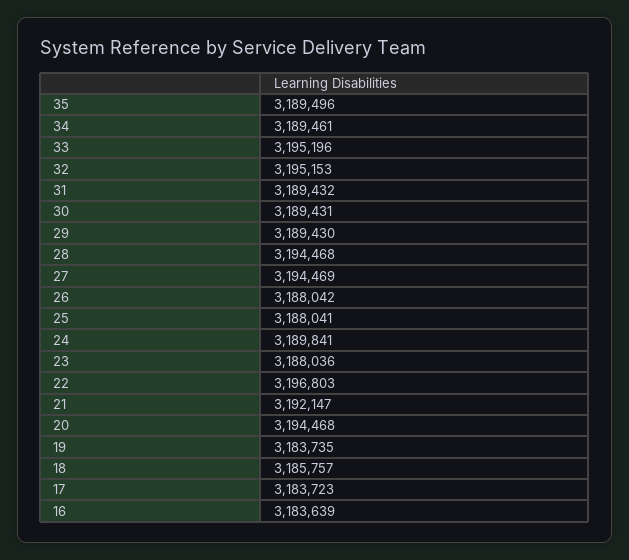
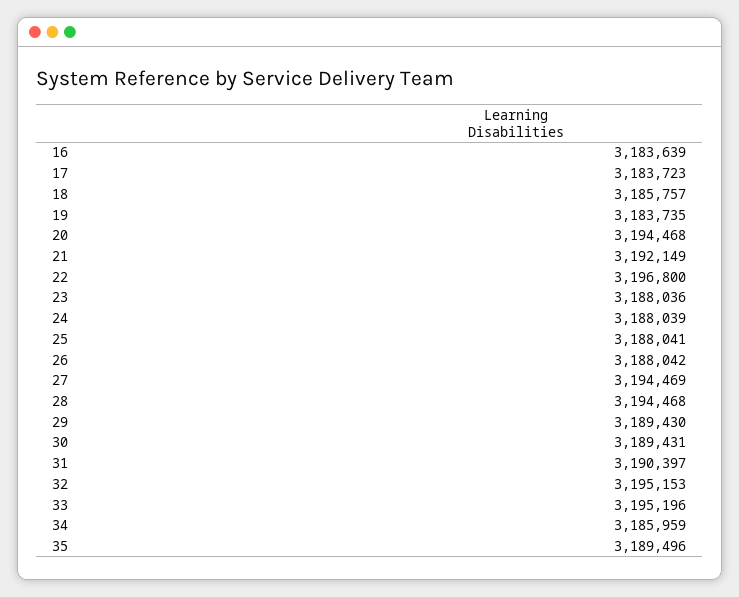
  {
    "35": 3189496,
-   "34": 3189461,
+   "34": 3185959,
    "33": 3195196,
    "32": 3195153,
-   "31": 3189432,
+   "31": 3190397,
    "30": 3189431,
    "29": 3189430,
    "28": 3194468,
    "27": 3194469,
    "26": 3188042,
    "25": 3188041,
-   "24": 3189841,
+   "24": 3188039,
    "23": 3188036,
-   "22": 3196803,
+   "22": 3196800,
-   "21": 3192147,
+   "21": 3192149,
    "20": 3194468,
    "19": 3183735,
    "18": 3185757,
    "17": 3183723,
    "16": 3183639
  }

